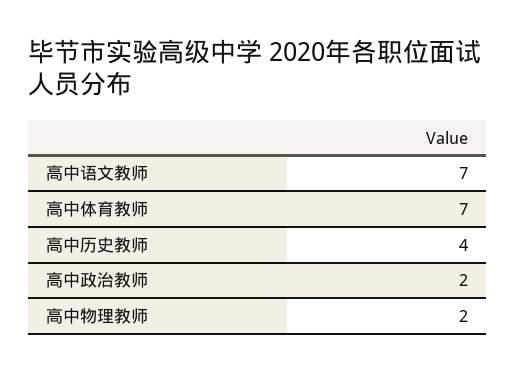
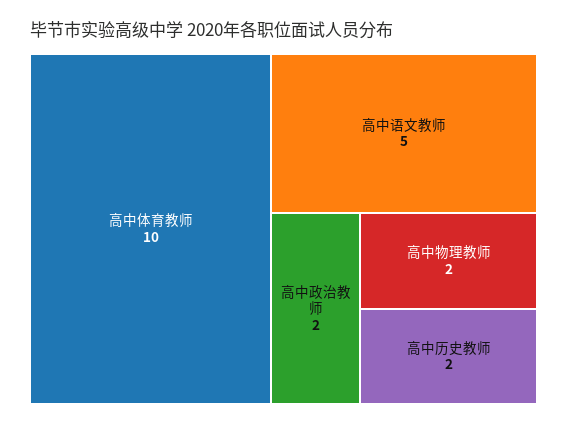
  {
-   "高中语文教师": 7,
+   "高中语文教师": 5,
-   "高中体育教师": 7,
+   "高中体育教师": 10,
-   "高中历史教师": 4,
+   "高中历史教师": 2,
    "高中政治教师": 2,
    "高中物理教师": 2
  }

